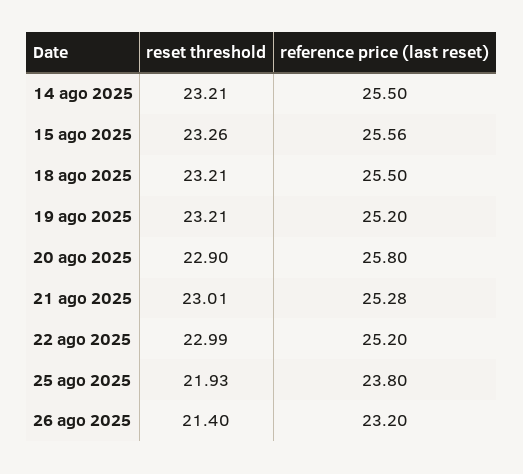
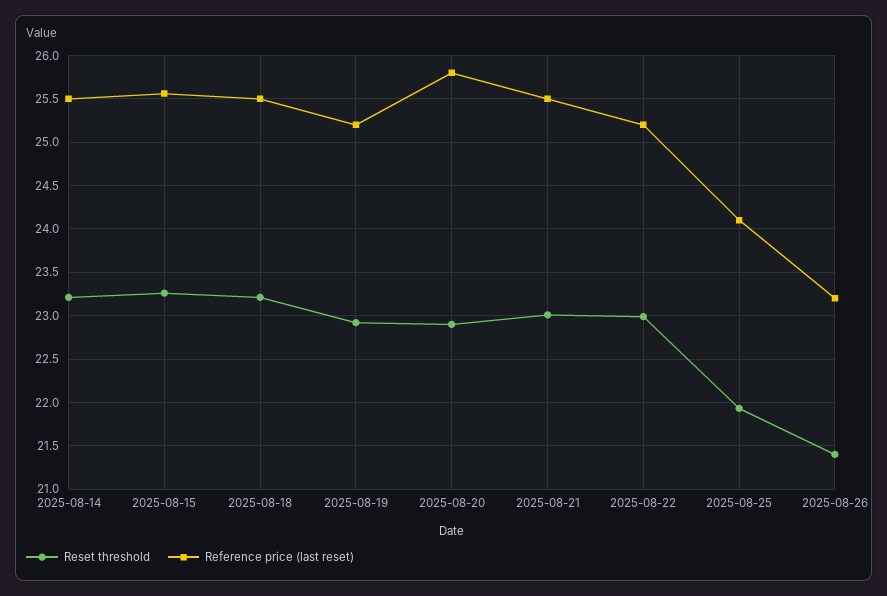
  {
    "reset threshold": {
      "14 ago 2025": 23.21,
      "15 ago 2025": 23.26,
      "18 ago 2025": 23.21,
-     "19 ago 2025": 23.21,
+     "19 ago 2025": 22.9,
      "20 ago 2025": 22.9,
      "21 ago 2025": 23.01,
      "22 ago 2025": 22.99,
      "25 ago 2025": 21.93,
      "26 ago 2025": 21.4
    },
    "reference price (last reset)": {
      "14 ago 2025": 25.5,
      "15 ago 2025": 25.56,
      "18 ago 2025": 25.5,
      "19 ago 2025": 25.2,
      "20 ago 2025": 25.8,
-     "21 ago 2025": 25.28,
+     "21 ago 2025": 25.5,
      "22 ago 2025": 25.2,
-     "25 ago 2025": 23.8,
+     "25 ago 2025": 24.1,
      "26 ago 2025": 23.2
    }
  }

